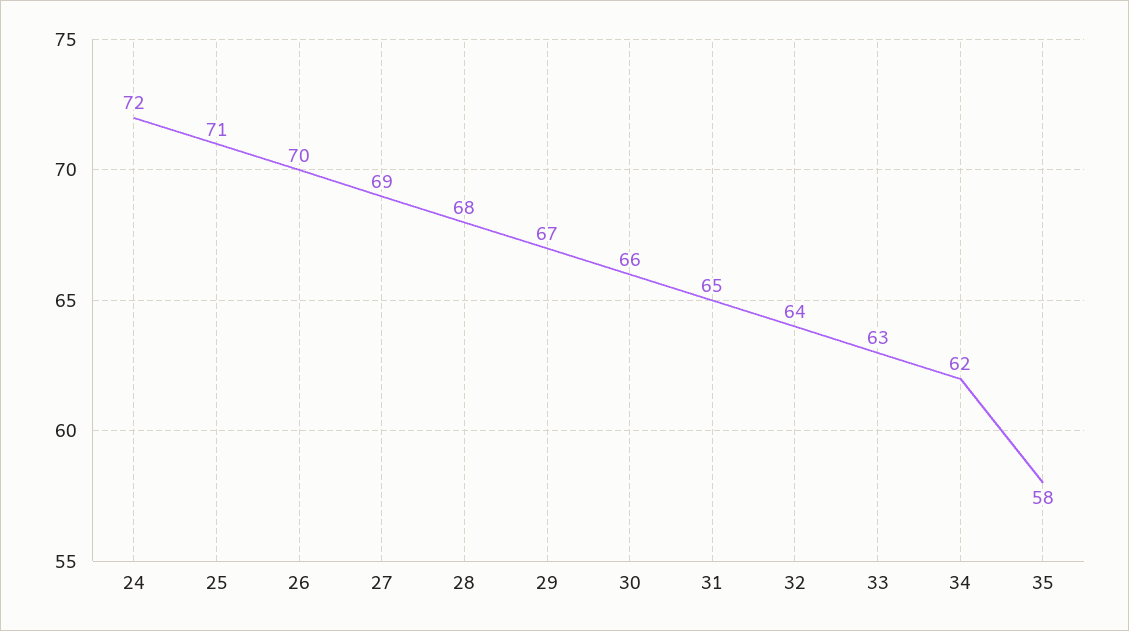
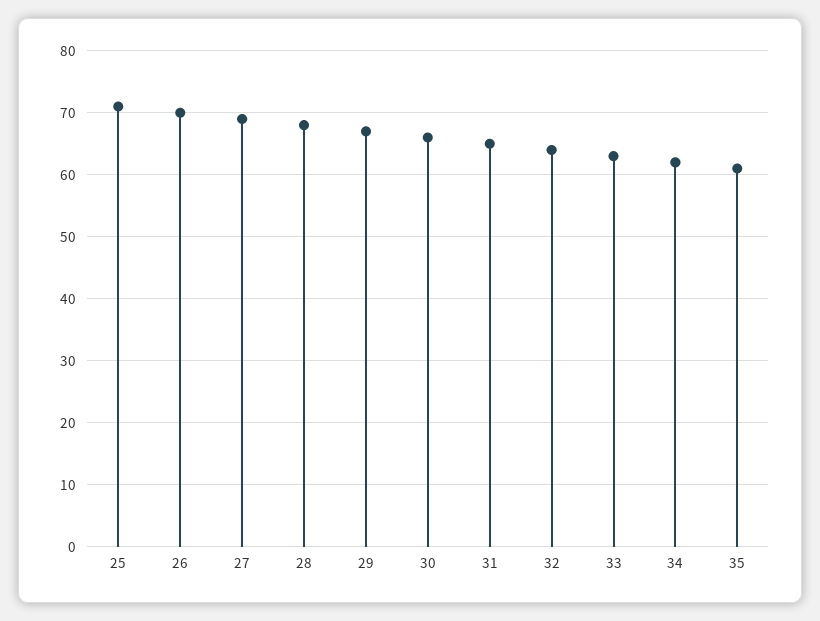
  {
-   "24": 72,
    "25": 71,
    "26": 70,
    "27": 69,
    "28": 68,
    "29": 67,
    "30": 66,
    "31": 65,
    "32": 64,
    "33": 63,
    "34": 62,
-   "35": 58
+   "35": 61
  }

